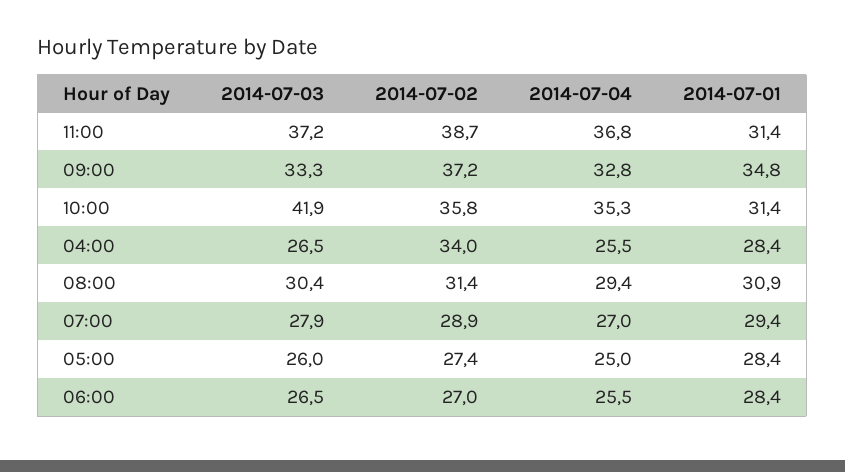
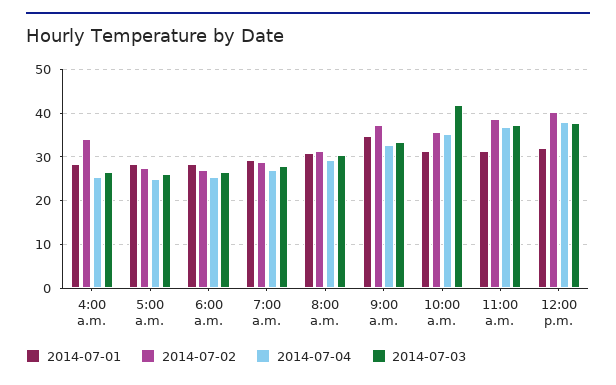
  {
    "2014-07-03": {
      "11:00": 37.2,
      "09:00": 33.3,
      "10:00": 41.9,
      "04:00": 26.5,
      "08:00": 30.4,
      "07:00": 27.9,
      "05:00": 26,
-     "06:00": 26.5
+     "06:00": 26.5,
+     "12:00 p.m.": 38
    },
    "2014-07-02": {
      "11:00": 38.7,
      "09:00": 37.2,
      "10:00": 35.8,
      "04:00": 34,
      "08:00": 31.4,
      "07:00": 28.9,
      "05:00": 27.4,
-     "06:00": 27
+     "06:00": 27,
+     "12:00 p.m.": 40
    },
    "2014-07-04": {
      "11:00": 36.8,
      "09:00": 32.8,
      "10:00": 35.3,
      "04:00": 25.5,
      "08:00": 29.4,
      "07:00": 27,
      "05:00": 25,
-     "06:00": 25.5
+     "06:00": 25.5,
+     "12:00 p.m.": 38
    },
    "2014-07-01": {
      "11:00": 31.4,
      "09:00": 34.8,
      "10:00": 31.4,
      "04:00": 28.4,
      "08:00": 30.9,
      "07:00": 29.4,
      "05:00": 28.4,
-     "06:00": 28.4
+     "06:00": 28.4,
+     "12:00 p.m.": 32
    }
  }

